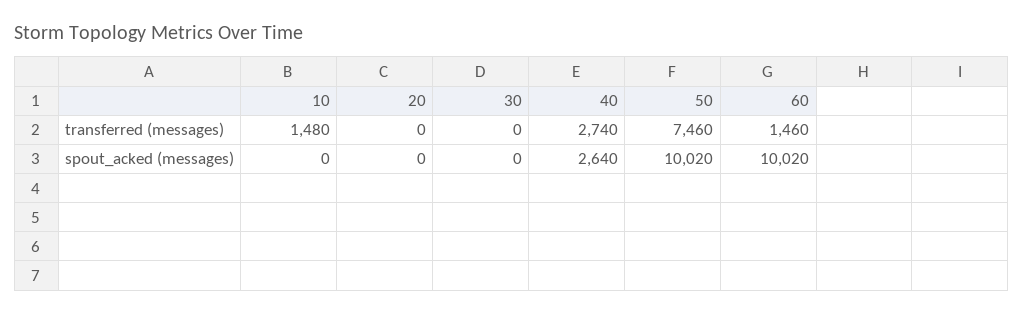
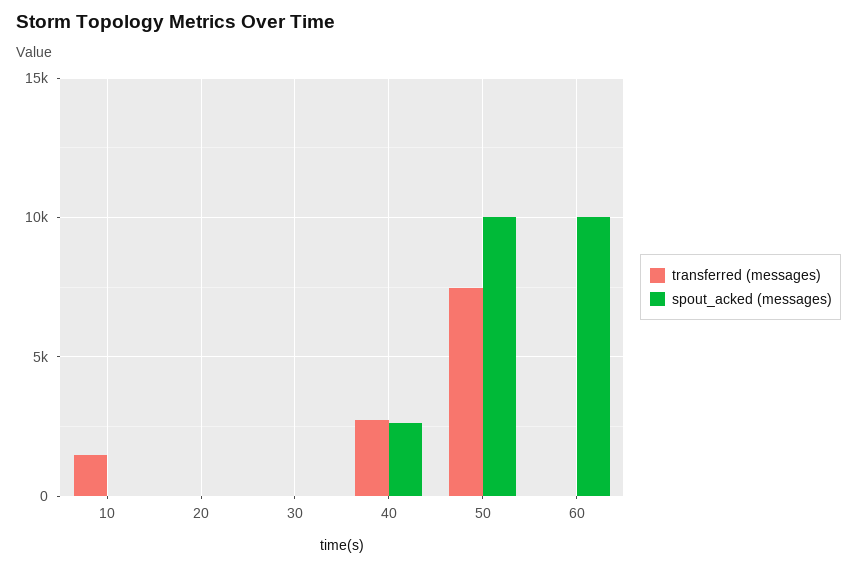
  {
    "transferred (messages)": {
      "10": 1480,
      "20": 0,
      "30": 0,
      "40": 2740,
      "50": 7460,
-     "60": 1460
+     "60": 0
    },
    "spout_acked (messages)": {
      "10": 0,
      "20": 0,
      "30": 0,
      "40": 2640,
      "50": 10020,
      "60": 10020
    }
  }

